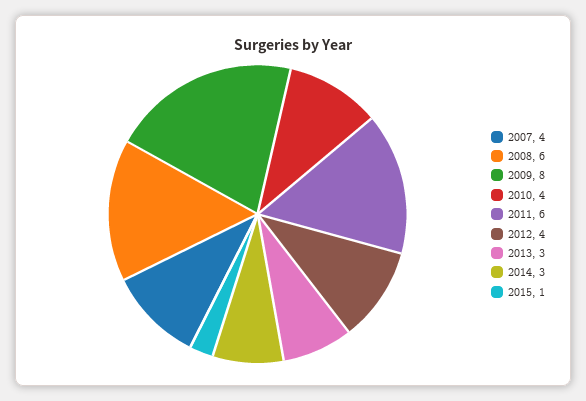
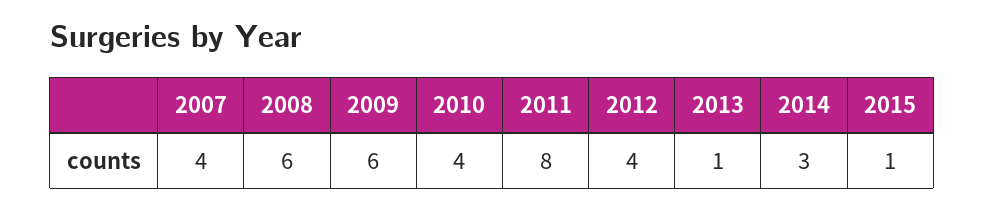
  {
    "2007": 4,
    "2008": 6,
-   "2009": 8,
+   "2009": 6,
    "2010": 4,
-   "2011": 6,
+   "2011": 8,
    "2012": 4,
-   "2013": 3,
+   "2013": 1,
    "2014": 3,
    "2015": 1
  }

